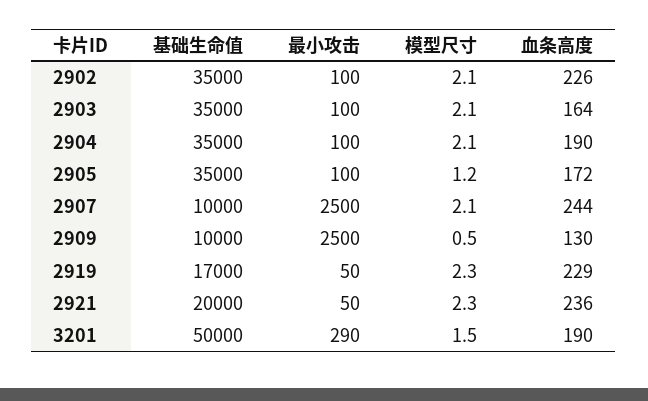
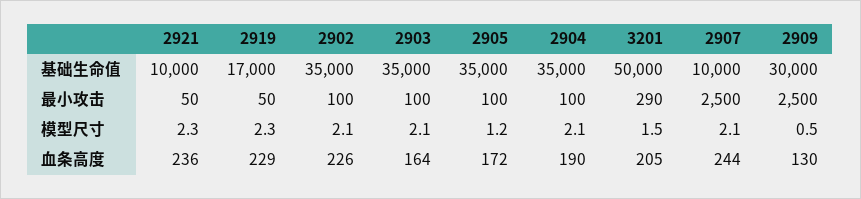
  {
    "基础生命值": {
      "2902": 35000,
      "2903": 35000,
      "2904": 35000,
      "2905": 35000,
      "2907": 10000,
-     "2909": 10000,
+     "2909": 30000,
      "2919": 17000,
-     "2921": 20000,
+     "2921": 10000,
      "3201": 50000
    },
    "最小攻击": {
      "2902": 100,
      "2903": 100,
      "2904": 100,
      "2905": 100,
      "2907": 2500,
      "2909": 2500,
      "2919": 50,
      "2921": 50,
      "3201": 290
    },
    "模型尺寸": {
      "2902": 2.1,
      "2903": 2.1,
      "2904": 2.1,
      "2905": 1.2,
      "2907": 2.1,
      "2909": 0.5,
      "2919": 2.3,
      "2921": 2.3,
      "3201": 1.5
    },
    "血条高度": {
      "2902": 226,
      "2903": 164,
      "2904": 190,
      "2905": 172,
      "2907": 244,
      "2909": 130,
      "2919": 229,
      "2921": 236,
-     "3201": 190
+     "3201": 205
    }
  }

